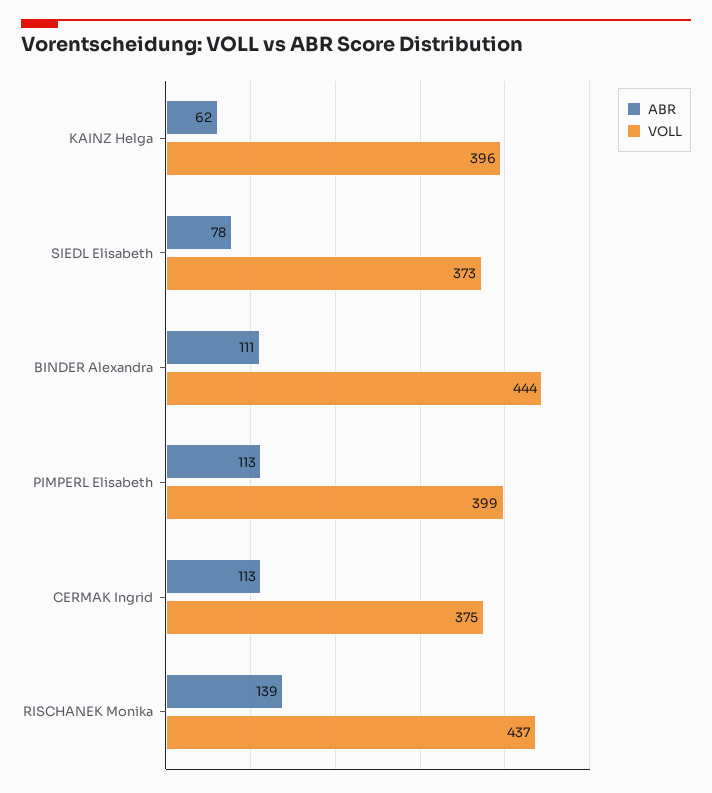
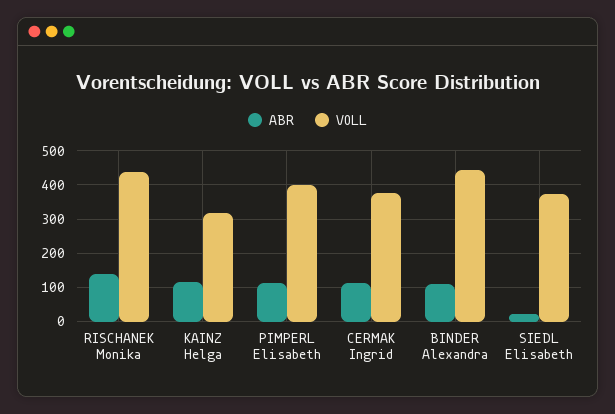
  {
    "ABR": {
-     "KAINZ Helga": 62,
+     "KAINZ Helga": 120,
-     "SIEDL Elisabeth": 78,
+     "SIEDL Elisabeth": 20,
      "BINDER Alexandra": 111,
      "PIMPERL Elisabeth": 113,
      "CERMAK Ingrid": 113,
      "RISCHANEK Monika": 139
    },
    "VOLL": {
-     "KAINZ Helga": 396,
+     "KAINZ Helga": 320,
      "SIEDL Elisabeth": 373,
      "BINDER Alexandra": 444,
      "PIMPERL Elisabeth": 399,
      "CERMAK Ingrid": 375,
      "RISCHANEK Monika": 437
    }
  }

